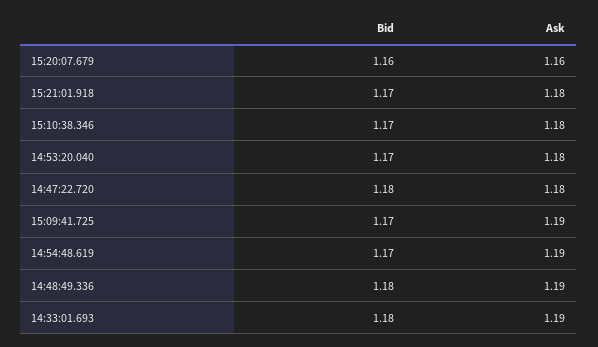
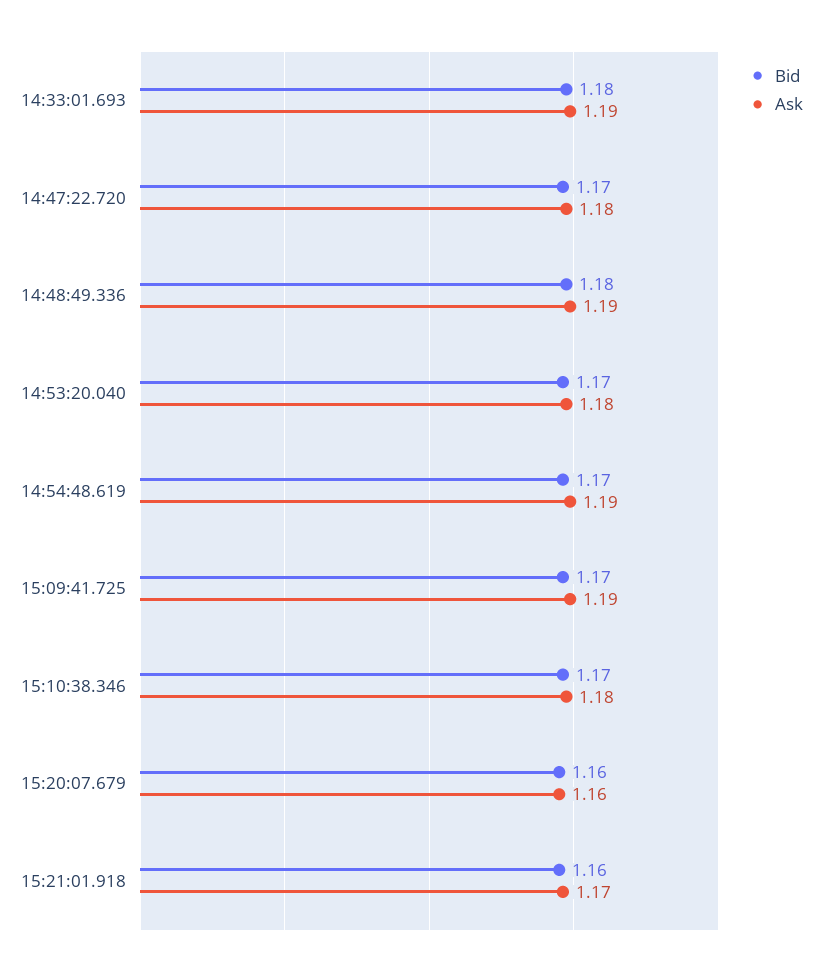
  {
    "Bid": {
      "15:20:07.679": 1.16,
-     "15:21:01.918": 1.17,
+     "15:21:01.918": 1.16,
      "15:10:38.346": 1.17,
      "14:53:20.040": 1.17,
-     "14:47:22.720": 1.18,
+     "14:47:22.720": 1.17,
      "15:09:41.725": 1.17,
      "14:54:48.619": 1.17,
      "14:48:49.336": 1.18,
      "14:33:01.693": 1.18
    },
    "Ask": {
      "15:20:07.679": 1.16,
-     "15:21:01.918": 1.18,
+     "15:21:01.918": 1.17,
      "15:10:38.346": 1.18,
      "14:53:20.040": 1.18,
      "14:47:22.720": 1.18,
      "15:09:41.725": 1.19,
      "14:54:48.619": 1.19,
      "14:48:49.336": 1.19,
      "14:33:01.693": 1.19
    }
  }

